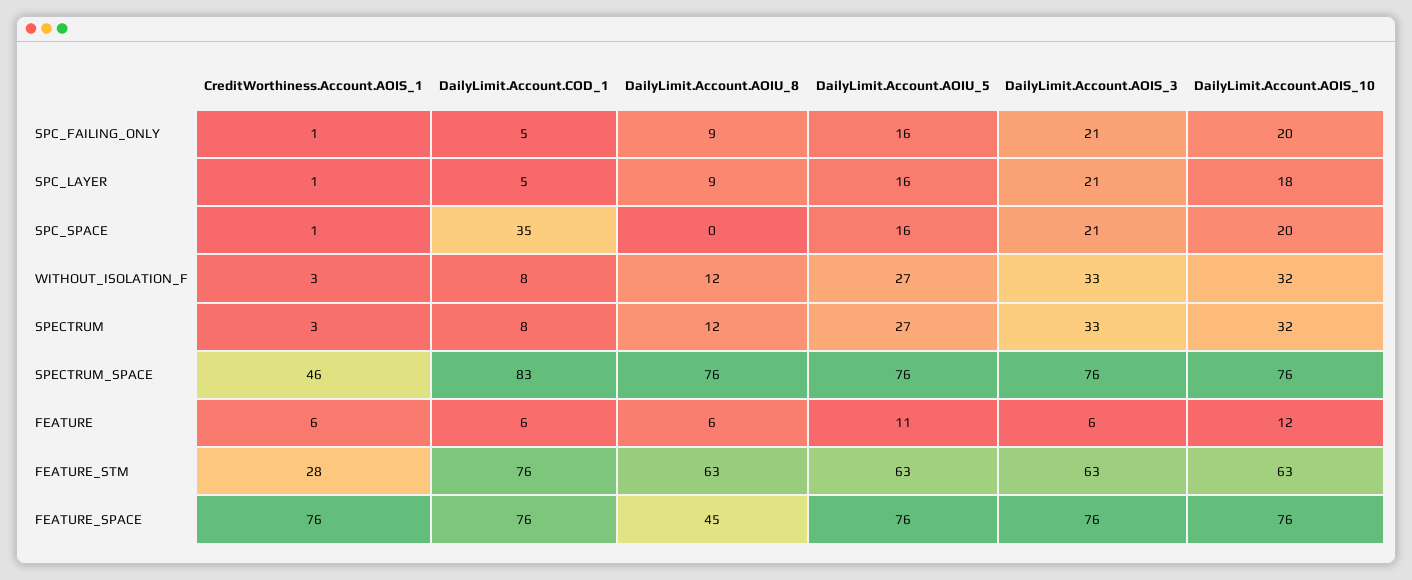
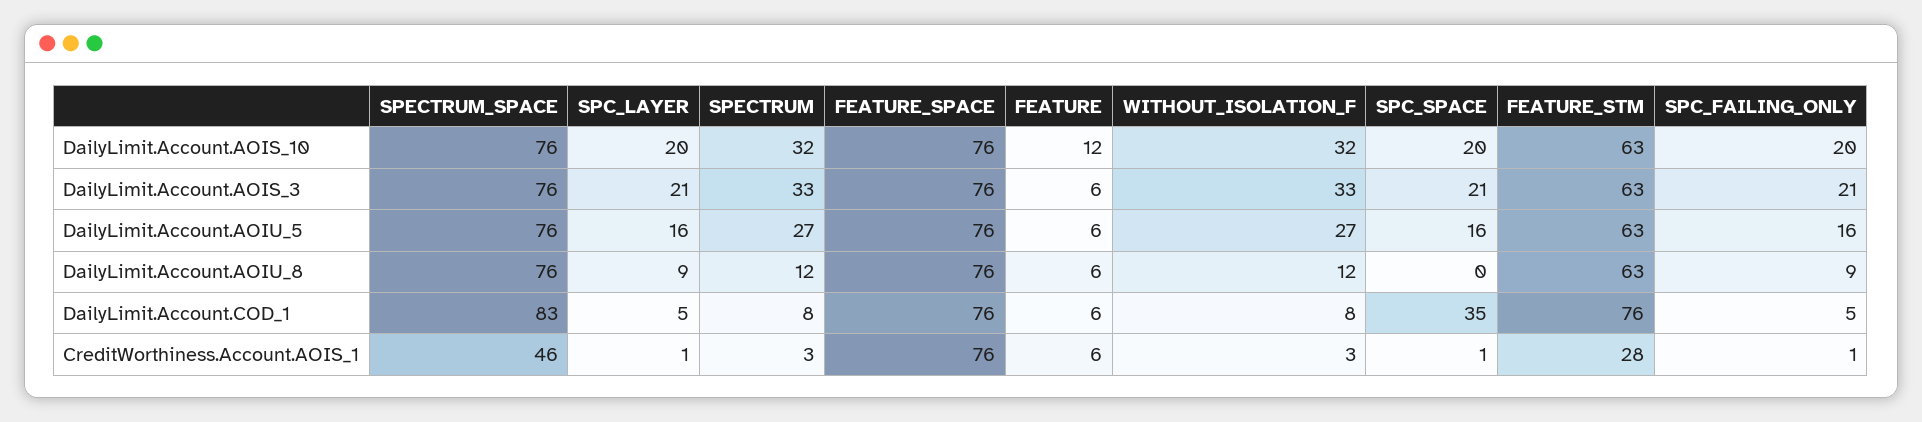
  {
    "CreditWorthiness.Account.AOIS_1": {
      "SPC_FAILING_ONLY": 1,
      "SPC_LAYER": 1,
      "SPC_SPACE": 1,
      "WITHOUT_ISOLATION_F": 3,
      "SPECTRUM": 3,
      "SPECTRUM_SPACE": 46,
      "FEATURE": 6,
      "FEATURE_STM": 28,
      "FEATURE_SPACE": 76
    },
    "DailyLimit.Account.COD_1": {
      "SPC_FAILING_ONLY": 5,
      "SPC_LAYER": 5,
      "SPC_SPACE": 35,
      "WITHOUT_ISOLATION_F": 8,
      "SPECTRUM": 8,
      "SPECTRUM_SPACE": 83,
      "FEATURE": 6,
      "FEATURE_STM": 76,
      "FEATURE_SPACE": 76
    },
    "DailyLimit.Account.AOIU_8": {
      "SPC_FAILING_ONLY": 9,
      "SPC_LAYER": 9,
      "SPC_SPACE": 0,
      "WITHOUT_ISOLATION_F": 12,
      "SPECTRUM": 12,
      "SPECTRUM_SPACE": 76,
      "FEATURE": 6,
      "FEATURE_STM": 63,
-     "FEATURE_SPACE": 45
+     "FEATURE_SPACE": 76
    },
    "DailyLimit.Account.AOIU_5": {
      "SPC_FAILING_ONLY": 16,
      "SPC_LAYER": 16,
      "SPC_SPACE": 16,
      "WITHOUT_ISOLATION_F": 27,
      "SPECTRUM": 27,
      "SPECTRUM_SPACE": 76,
-     "FEATURE": 11,
+     "FEATURE": 6,
      "FEATURE_STM": 63,
      "FEATURE_SPACE": 76
    },
    "DailyLimit.Account.AOIS_3": {
      "SPC_FAILING_ONLY": 21,
      "SPC_LAYER": 21,
      "SPC_SPACE": 21,
      "WITHOUT_ISOLATION_F": 33,
      "SPECTRUM": 33,
      "SPECTRUM_SPACE": 76,
      "FEATURE": 6,
      "FEATURE_STM": 63,
      "FEATURE_SPACE": 76
    },
    "DailyLimit.Account.AOIS_10": {
      "SPC_FAILING_ONLY": 20,
-     "SPC_LAYER": 18,
+     "SPC_LAYER": 20,
      "SPC_SPACE": 20,
      "WITHOUT_ISOLATION_F": 32,
      "SPECTRUM": 32,
      "SPECTRUM_SPACE": 76,
      "FEATURE": 12,
      "FEATURE_STM": 63,
      "FEATURE_SPACE": 76
    }
  }

